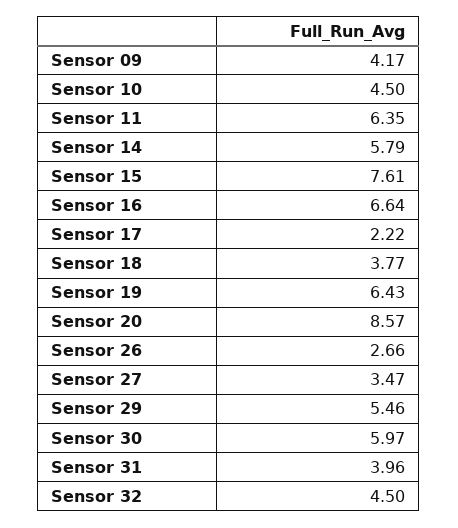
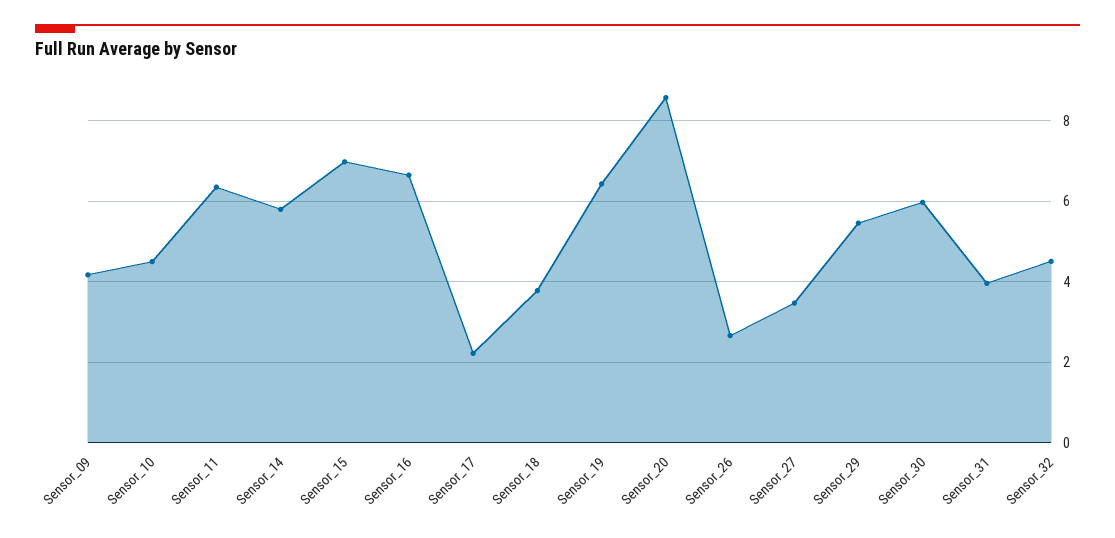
  {
    "Sensor 09": 4.17,
    "Sensor 10": 4.5,
    "Sensor 11": 6.35,
    "Sensor 14": 5.79,
-   "Sensor 15": 7.61,
+   "Sensor 15": 7,
    "Sensor 16": 6.64,
    "Sensor 17": 2.22,
    "Sensor 18": 3.77,
    "Sensor 19": 6.43,
    "Sensor 20": 8.57,
    "Sensor 26": 2.66,
    "Sensor 27": 3.47,
    "Sensor 29": 5.46,
    "Sensor 30": 5.97,
    "Sensor 31": 3.96,
    "Sensor 32": 4.5
  }

